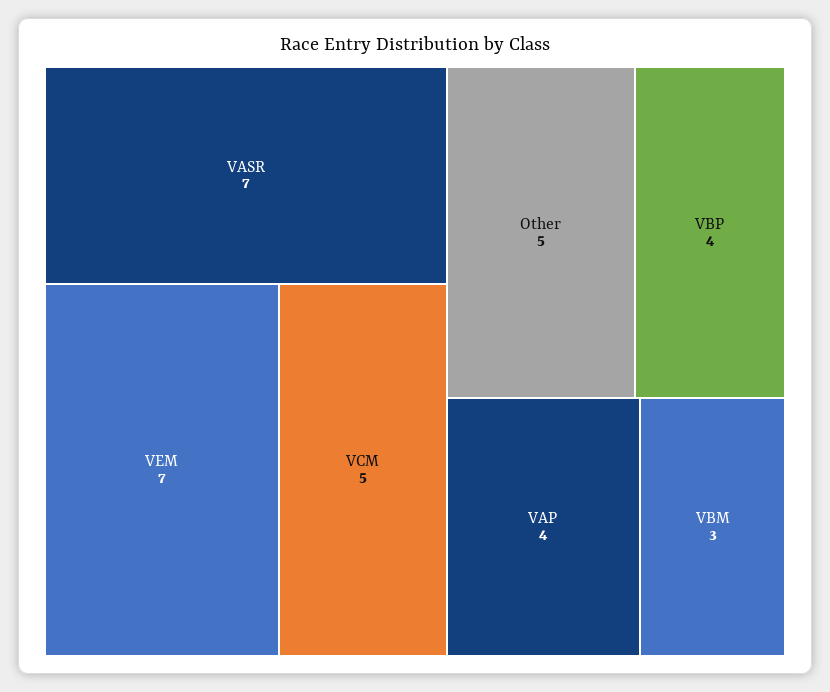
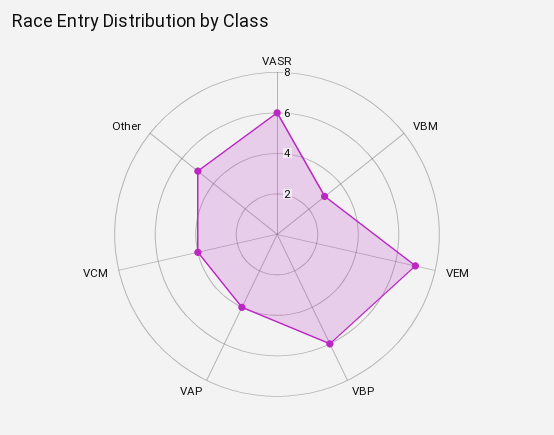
  {
-   "VASR": 7,
+   "VASR": 6,
    "VEM": 7,
-   "VCM": 5,
+   "VCM": 4,
    "Other": 5,
-   "VBP": 4,
+   "VBP": 6,
    "VAP": 4,
    "VBM": 3
  }

